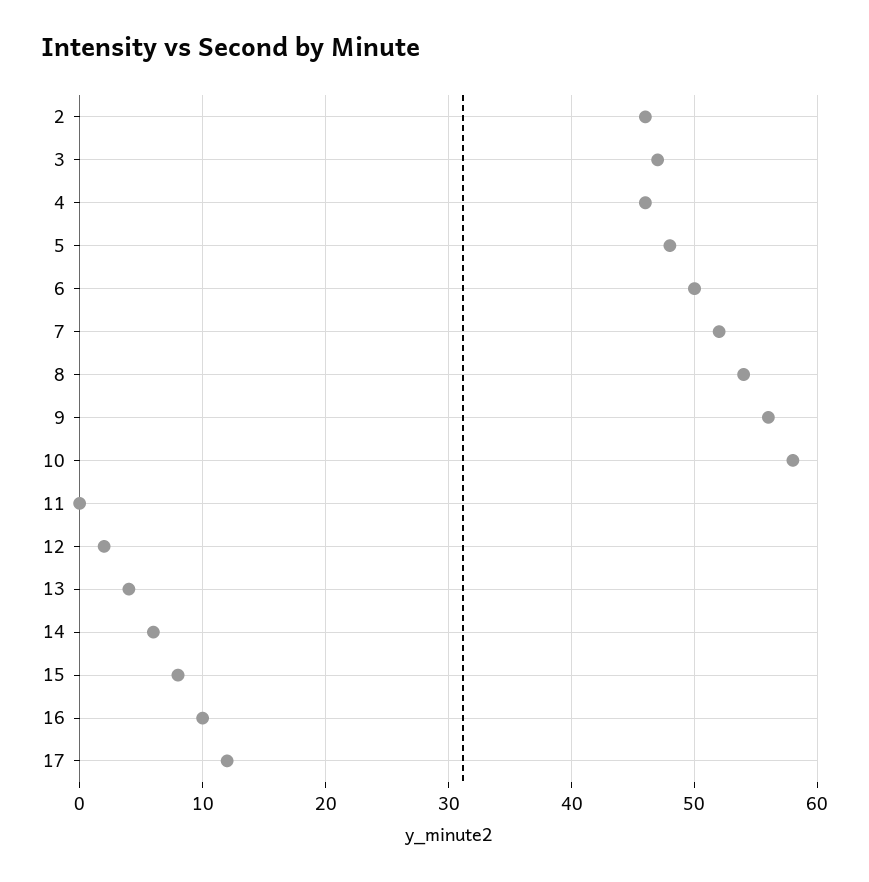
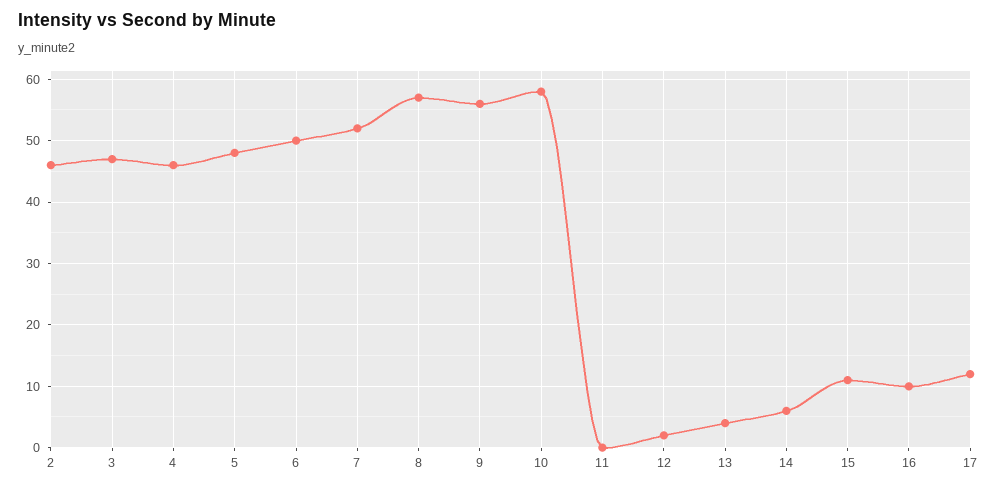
  {
    "2": 46,
    "3": 47,
    "4": 46,
    "5": 48,
    "6": 50,
    "7": 52,
-   "8": 54,
+   "8": 57,
    "9": 56,
    "10": 58,
    "11": 0,
    "12": 2,
    "13": 4,
    "14": 6,
-   "15": 8,
+   "15": 11,
    "16": 10,
    "17": 12
  }

